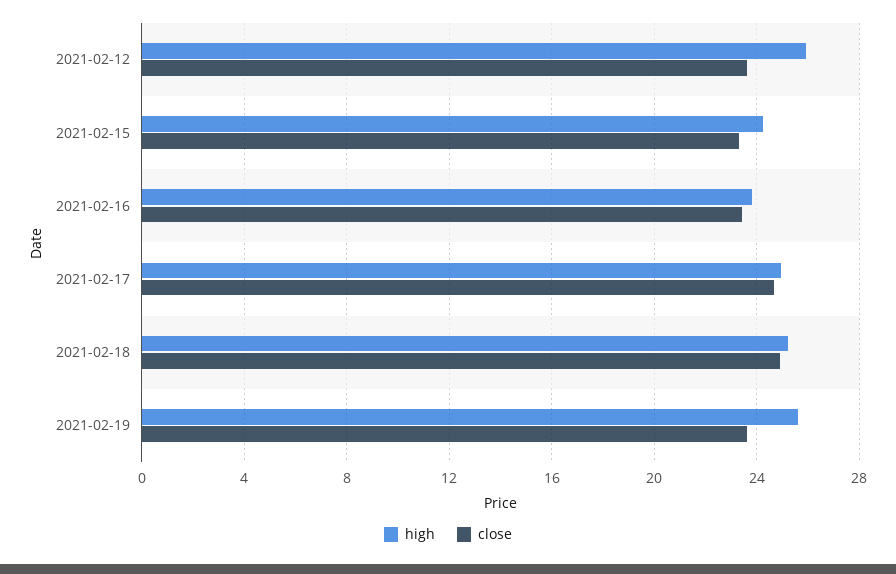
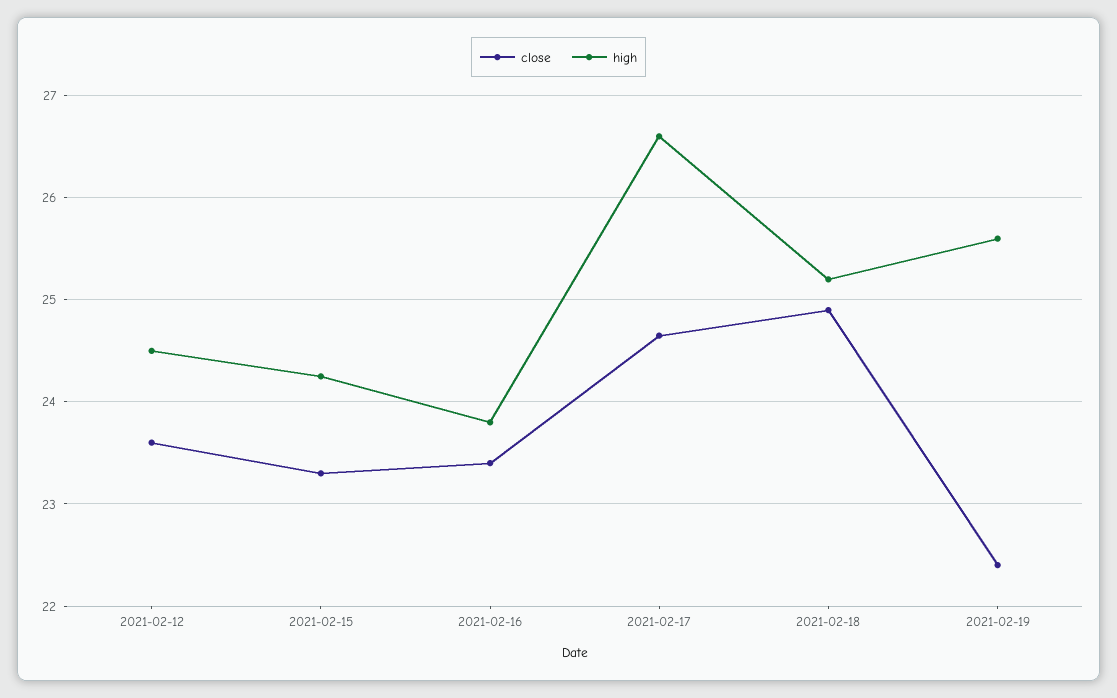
  {
    "high": {
-     "2021-02-12": 26,
+     "2021-02-12": 24.5,
      "2021-02-15": 24.3,
      "2021-02-16": 23.8,
-     "2021-02-17": 25,
+     "2021-02-17": 26.6,
      "2021-02-18": 25.2,
      "2021-02-19": 25.6
    },
    "close": {
      "2021-02-12": 23.6,
      "2021-02-15": 23.3,
      "2021-02-16": 23.4,
      "2021-02-17": 24.7,
      "2021-02-18": 24.9,
-     "2021-02-19": 23.5
+     "2021-02-19": 22.4
    }
  }

